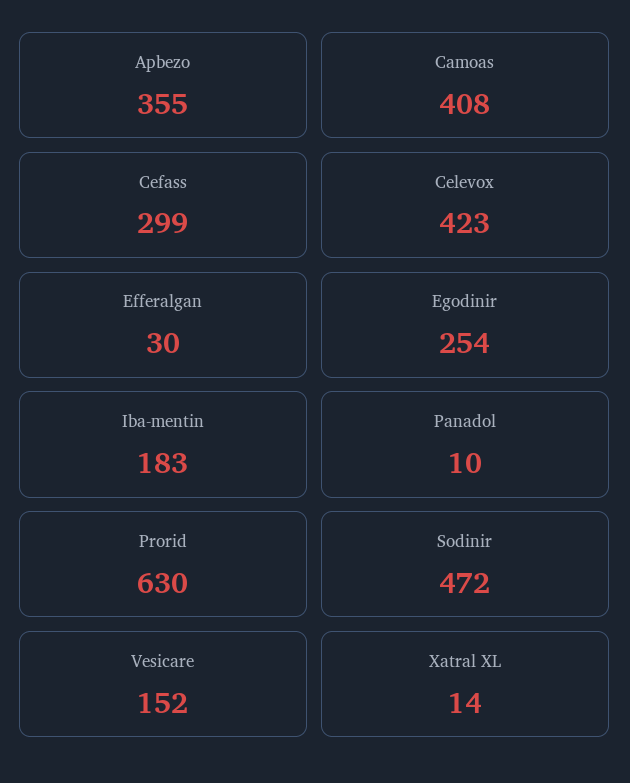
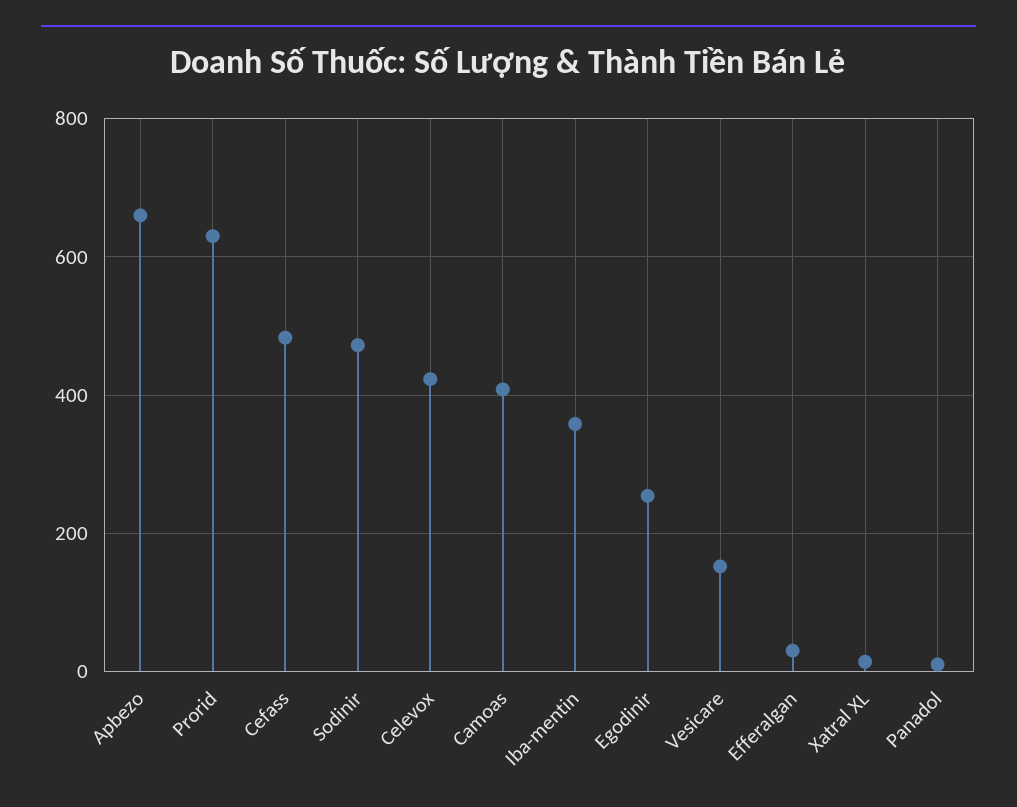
  {
-   "Apbezo": 355,
+   "Apbezo": 660,
    "Camoas": 408,
-   "Cefass": 299,
+   "Cefass": 480,
    "Celevox": 423,
    "Efferalgan": 30,
    "Egodinir": 254,
-   "Iba-mentin": 183,
+   "Iba-mentin": 360,
    "Panadol": 10,
    "Prorid": 630,
    "Sodinir": 472,
    "Vesicare": 152,
    "Xatral XL": 14
  }

